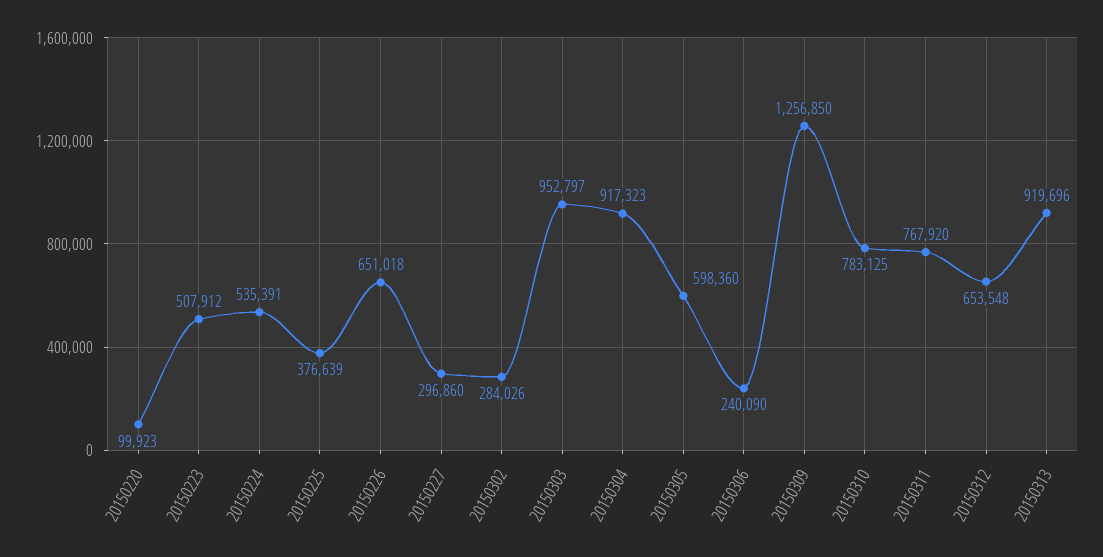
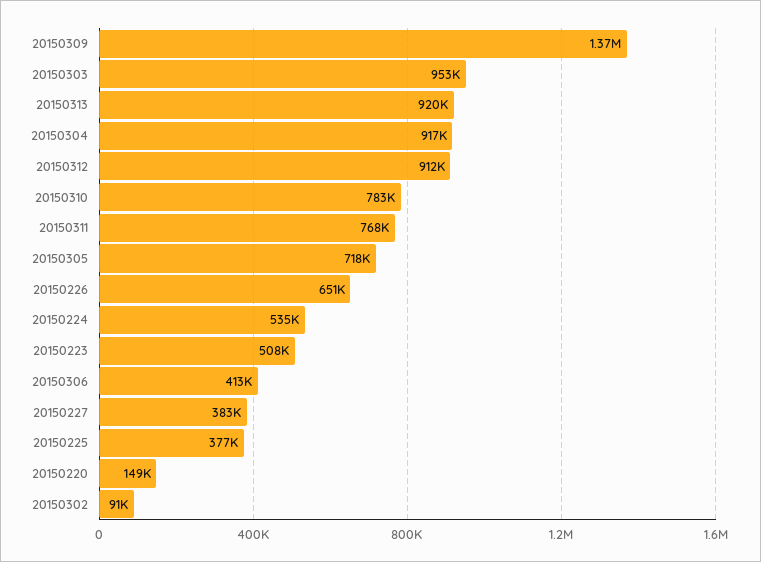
  {
-   "20150220": 99923,
+   "20150220": 149000,
    "20150223": 507912,
    "20150224": 535391,
    "20150225": 376639,
    "20150226": 651018,
-   "20150227": 296860,
+   "20150227": 383000,
-   "20150302": 284026,
+   "20150302": 91000,
    "20150303": 952797,
    "20150304": 917323,
-   "20150305": 598360,
+   "20150305": 718000,
-   "20150306": 240090,
+   "20150306": 413000,
-   "20150309": 1256850,
+   "20150309": 1370000,
    "20150310": 783125,
    "20150311": 767920,
-   "20150312": 653548,
+   "20150312": 912000,
    "20150313": 919696
  }

